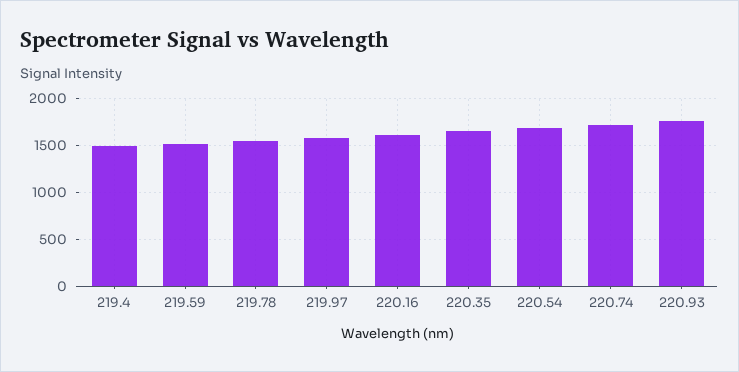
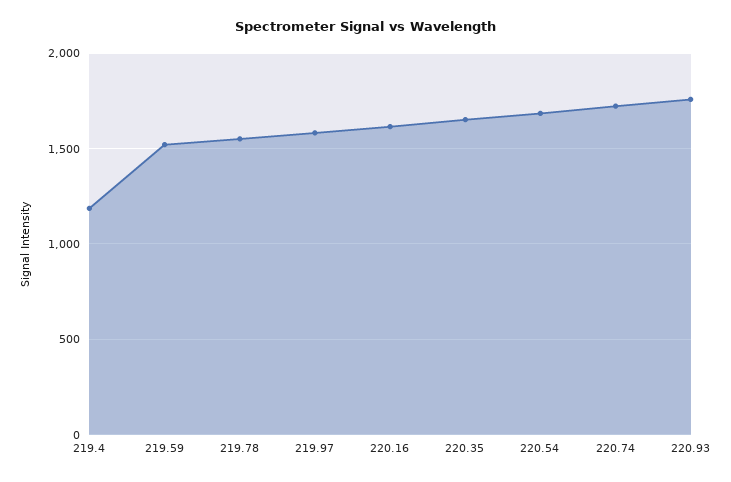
  {
-   "219.4": 1500,
+   "219.4": 1200,
    "219.59": 1500,
    "219.78": 1550,
    "219.97": 1600,
    "220.16": 1600,
    "220.35": 1650,
    "220.54": 1700,
    "220.74": 1700,
    "220.93": 1750
  }

